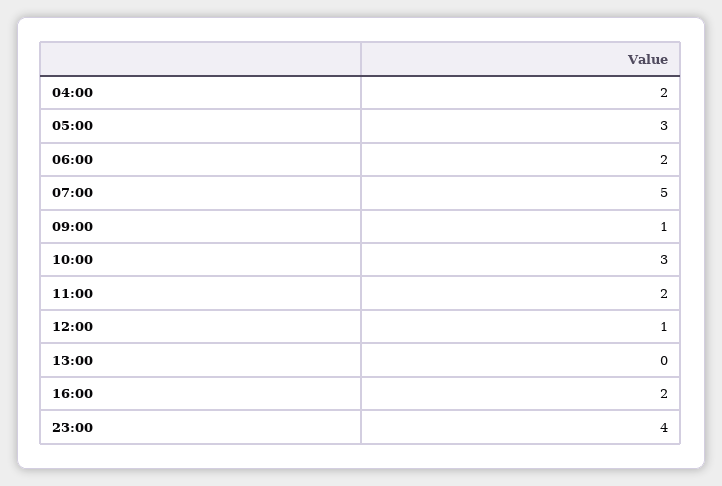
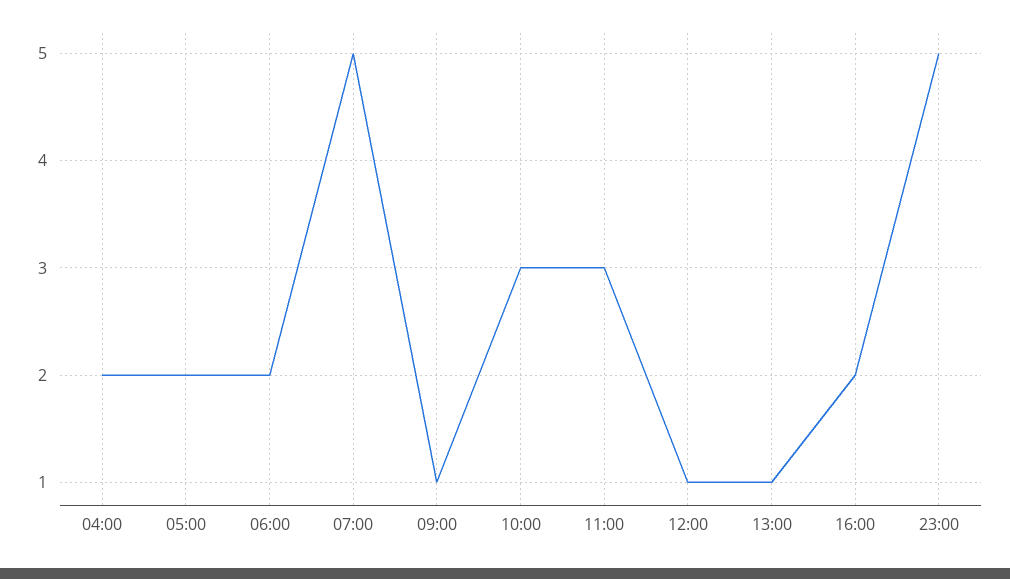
  {
    "04:00": 2,
-   "05:00": 3,
+   "05:00": 2,
    "06:00": 2,
    "07:00": 5,
    "09:00": 1,
    "10:00": 3,
-   "11:00": 2,
+   "11:00": 3,
    "12:00": 1,
-   "13:00": 0,
+   "13:00": 1,
    "16:00": 2,
-   "23:00": 4
+   "23:00": 5
  }

